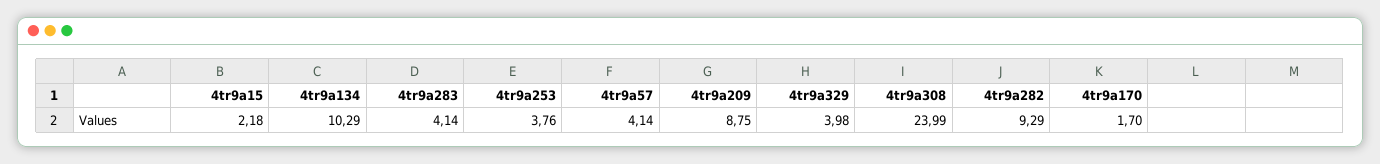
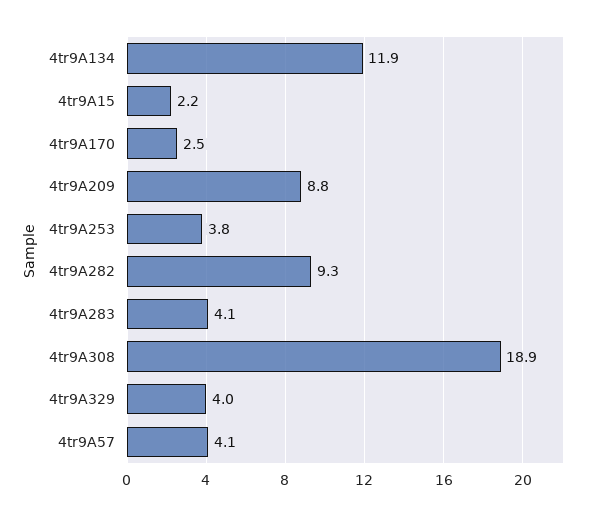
  {
    "4tr9a15": 2.18,
-   "4tr9a134": 10.29,
+   "4tr9a134": 11.9,
    "4tr9a283": 4.14,
    "4tr9a253": 3.76,
    "4tr9a57": 4.14,
    "4tr9a209": 8.75,
    "4tr9a329": 3.98,
-   "4tr9a308": 23.99,
+   "4tr9a308": 18.9,
    "4tr9a282": 9.29,
-   "4tr9a170": 1.7
+   "4tr9a170": 2.5
  }

